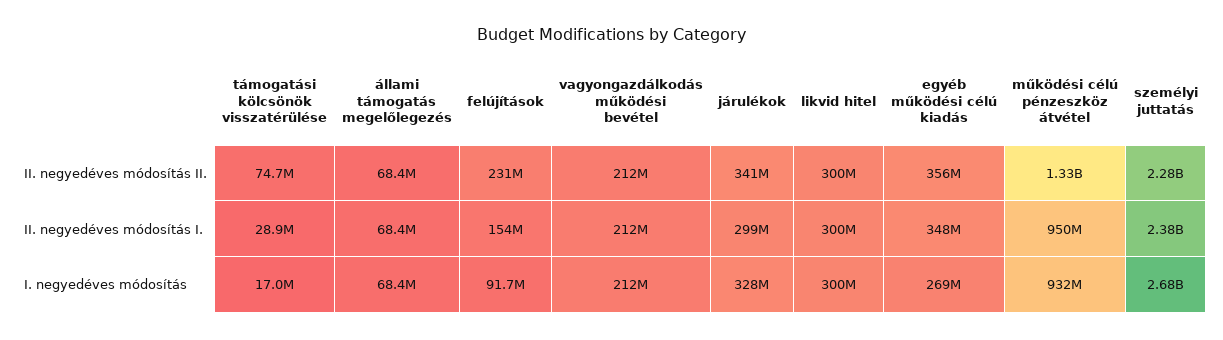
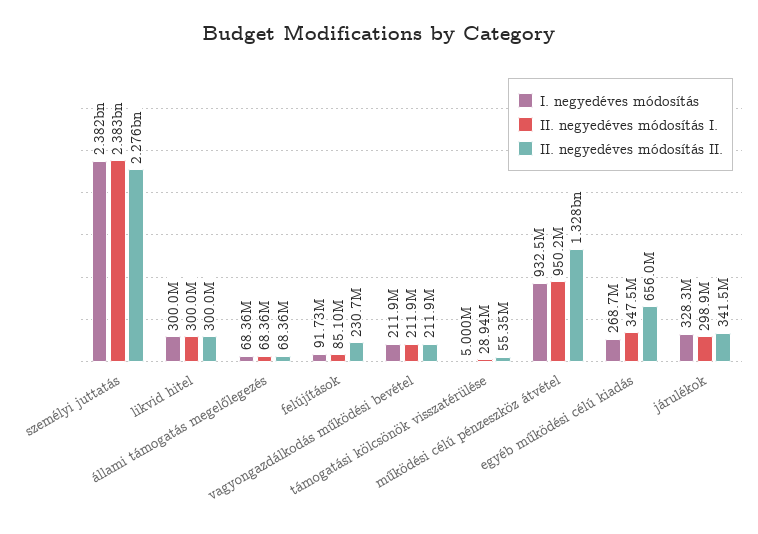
  {
    "II. negyedéves módosítás II.": {
-     "támogatási kölcsönök visszatérülése": 74700000,
+     "támogatási kölcsönök visszatérülése": 55350000,
      "állami támogatás megelőlegezés": 68360000,
      "felújítások": 230700000,
      "vagyongazdálkodás működési bevétel": 211900000,
      "járulékok": 341500000,
      "likvid hitel": 300000000,
-     "egyéb működési célú kiadás": 356000000,
+     "egyéb működési célú kiadás": 656000000,
      "működési célú pénzeszköz átvétel": 1328000000,
      "személyi juttatás": 2276000000
    },
    "II. negyedéves módosítás I.": {
      "támogatási kölcsönök visszatérülése": 28940000,
      "állami támogatás megelőlegezés": 68360000,
-     "felújítások": 154000000,
+     "felújítások": 85100000,
      "vagyongazdálkodás működési bevétel": 211900000,
      "járulékok": 298900000,
      "likvid hitel": 300000000,
      "egyéb működési célú kiadás": 347500000,
      "működési célú pénzeszköz átvétel": 950200000,
      "személyi juttatás": 2383000000
    },
    "I. negyedéves módosítás": {
-     "támogatási kölcsönök visszatérülése": 17000000,
+     "támogatási kölcsönök visszatérülése": 5000000,
      "állami támogatás megelőlegezés": 68360000,
      "felújítások": 91730000,
      "vagyongazdálkodás működési bevétel": 211900000,
      "járulékok": 328300000,
      "likvid hitel": 300000000,
      "egyéb működési célú kiadás": 268700000,
      "működési célú pénzeszköz átvétel": 932500000,
-     "személyi juttatás": 2680000000
+     "személyi juttatás": 2382000000
    }
  }

